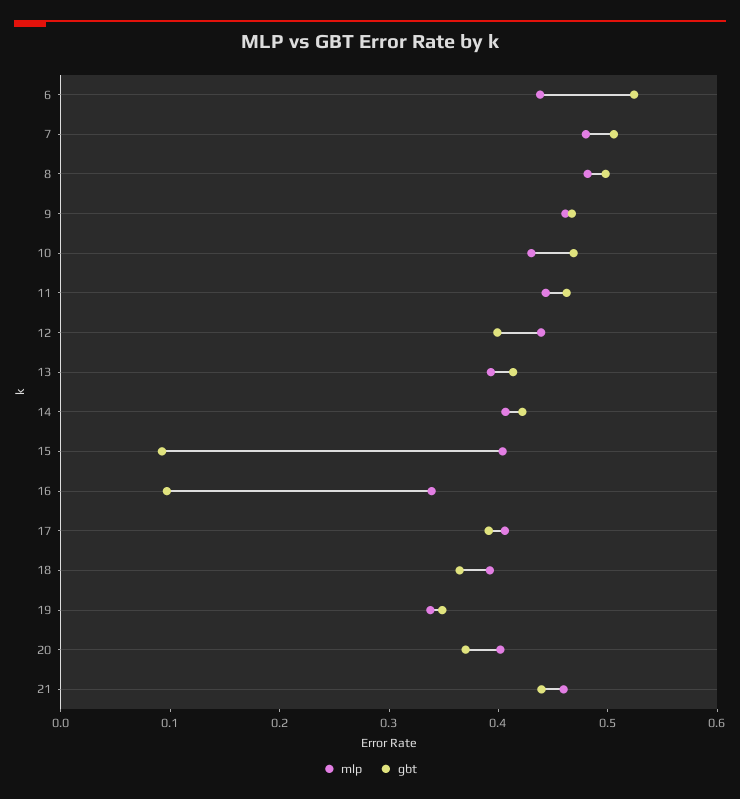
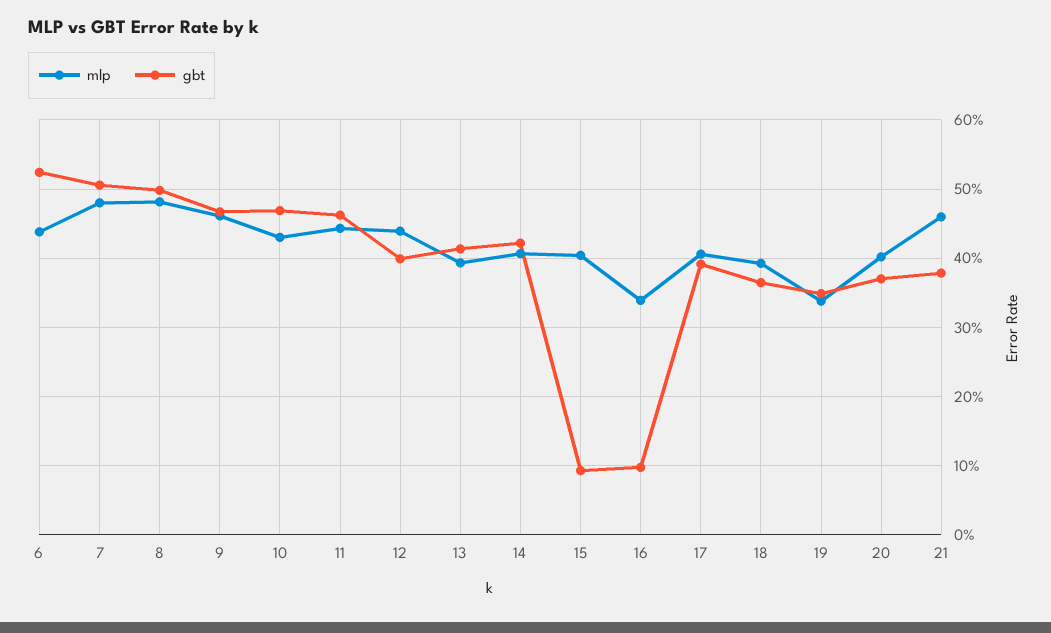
  {
    "mlp": {
      "6": 0.44,
      "7": 0.48,
      "8": 0.48,
      "9": 0.46,
      "10": 0.43,
      "11": 0.44,
      "12": 0.44,
      "13": 0.39,
      "14": 0.41,
      "15": 0.4,
      "16": 0.34,
      "17": 0.41,
      "18": 0.39,
      "19": 0.34,
      "20": 0.4,
      "21": 0.46
    },
    "gbt": {
      "6": 0.52,
      "7": 0.51,
      "8": 0.5,
      "9": 0.47,
      "10": 0.47,
      "11": 0.46,
      "12": 0.4,
      "13": 0.41,
      "14": 0.42,
      "15": 0.09,
      "16": 0.1,
      "17": 0.39,
      "18": 0.36,
      "19": 0.35,
      "20": 0.37,
-     "21": 0.44
+     "21": 0.38
    }
  }

